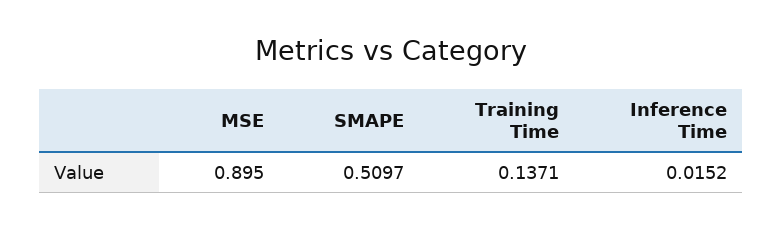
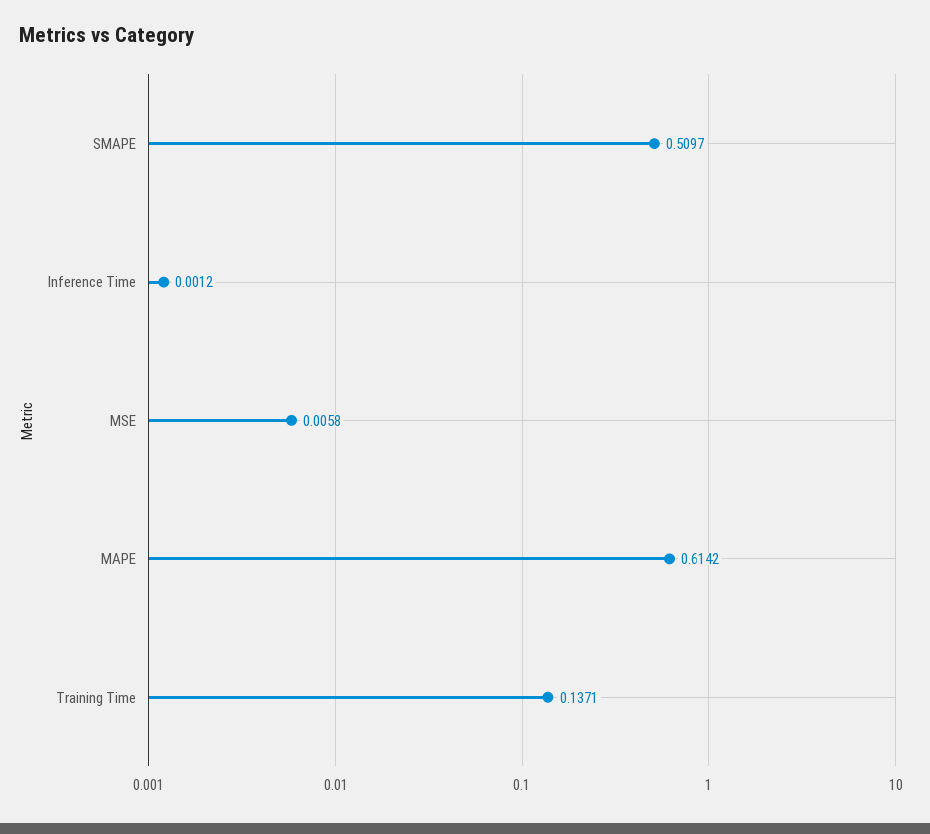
  {
-   "MSE": 0.895,
+   "MSE": 0.0058,
    "SMAPE": 0.5097,
    "Training Time": 0.1371,
-   "Inference Time": 0.0152
+   "Inference Time": 0.0012,
+   "MAPE": 0.6142
  }

